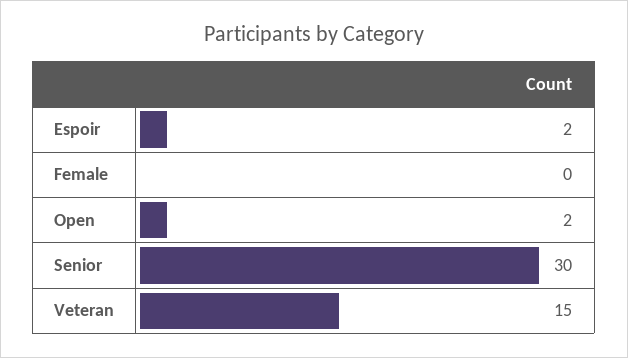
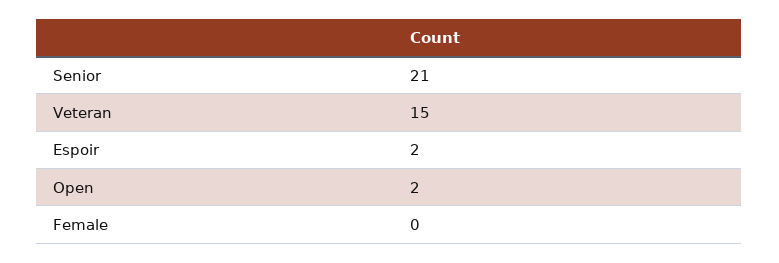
  {
    "Espoir": 2,
    "Female": 0,
    "Open": 2,
-   "Senior": 30,
+   "Senior": 21,
    "Veteran": 15
  }

